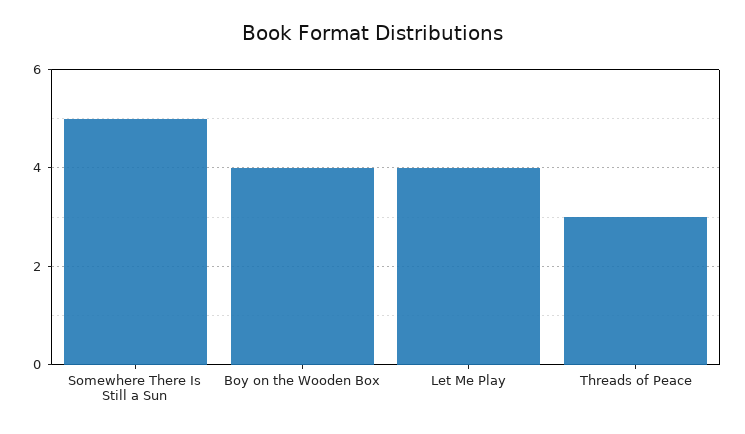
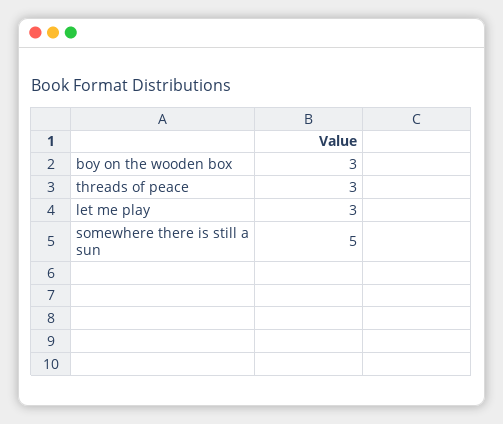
  {
    "Somewhere There Is Still a Sun": 5,
-   "Boy on the Wooden Box": 4,
+   "Boy on the Wooden Box": 3,
-   "Let Me Play": 4,
+   "Let Me Play": 3,
    "Threads of Peace": 3
  }

